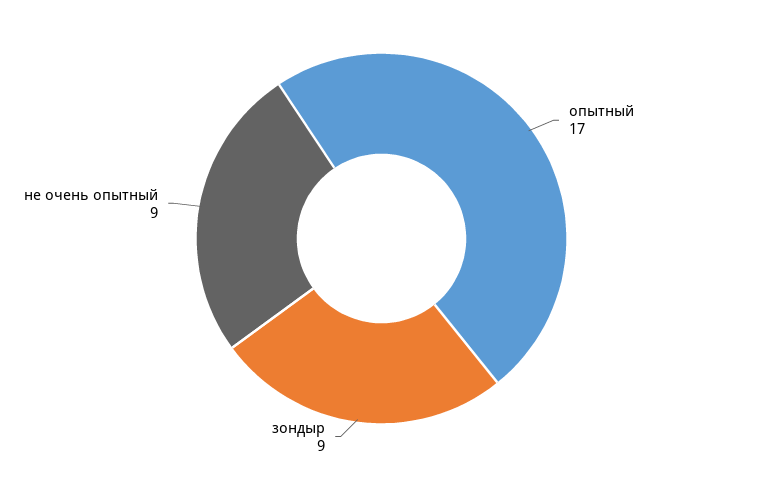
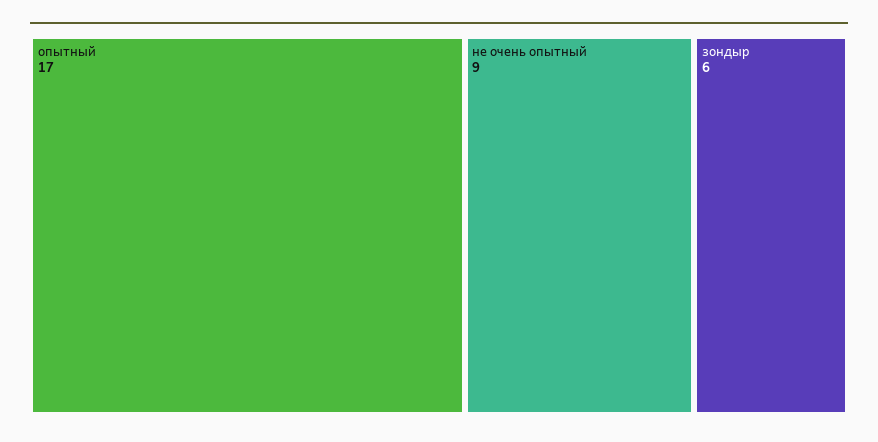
  {
    "опытный": 17,
-   "зондыр": 9,
+   "зондыр": 6,
    "не очень опытный": 9
  }

